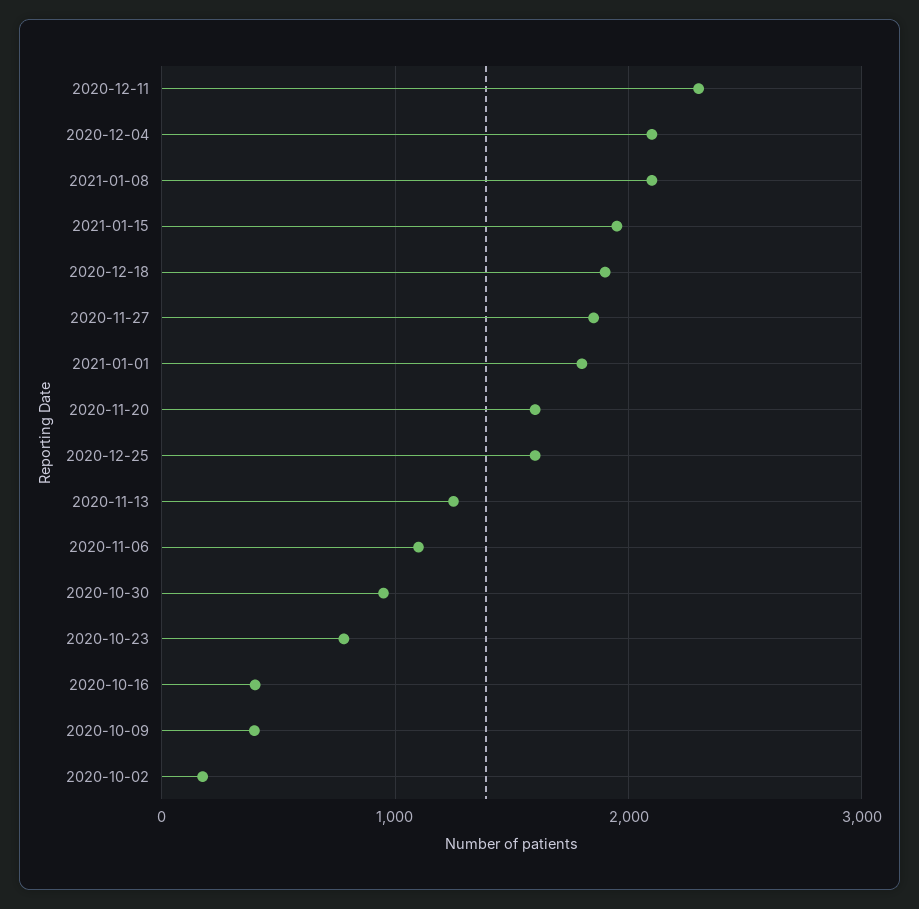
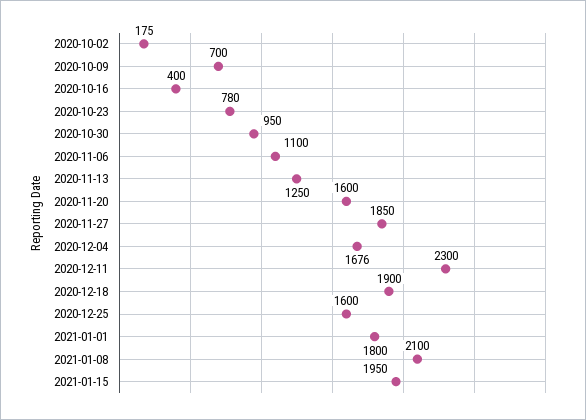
  {
    "2020-12-11": 2300,
-   "2020-12-04": 2100,
+   "2020-12-04": 1676,
    "2021-01-08": 2100,
    "2021-01-15": 1950,
    "2020-12-18": 1900,
    "2020-11-27": 1850,
    "2021-01-01": 1800,
    "2020-11-20": 1600,
    "2020-12-25": 1600,
    "2020-11-13": 1250,
    "2020-11-06": 1100,
    "2020-10-30": 950,
    "2020-10-23": 780,
    "2020-10-16": 400,
-   "2020-10-09": 400,
+   "2020-10-09": 700,
    "2020-10-02": 175
  }

